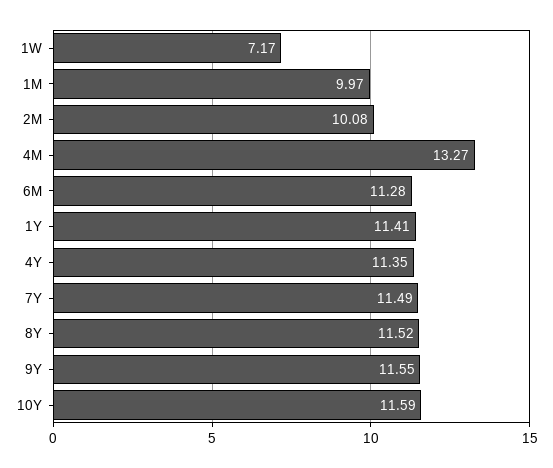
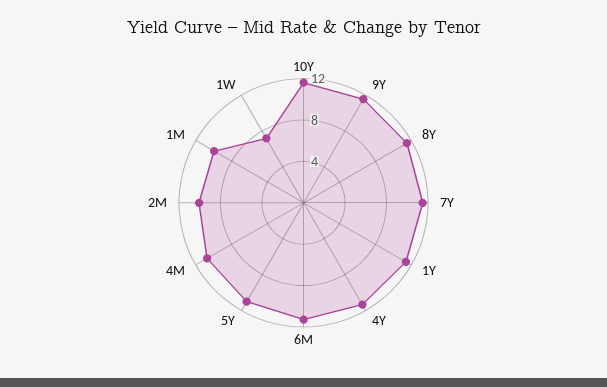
  {
    "1W": 7.17,
    "1M": 9.97,
    "2M": 10.08,
-   "4M": 13.27,
+   "4M": 11,
    "6M": 11.28,
    "1Y": 11.41,
    "4Y": 11.35,
    "7Y": 11.49,
    "8Y": 11.52,
    "9Y": 11.55,
-   "10Y": 11.59
+   "10Y": 11.59,
+   "5Y": 11
  }

